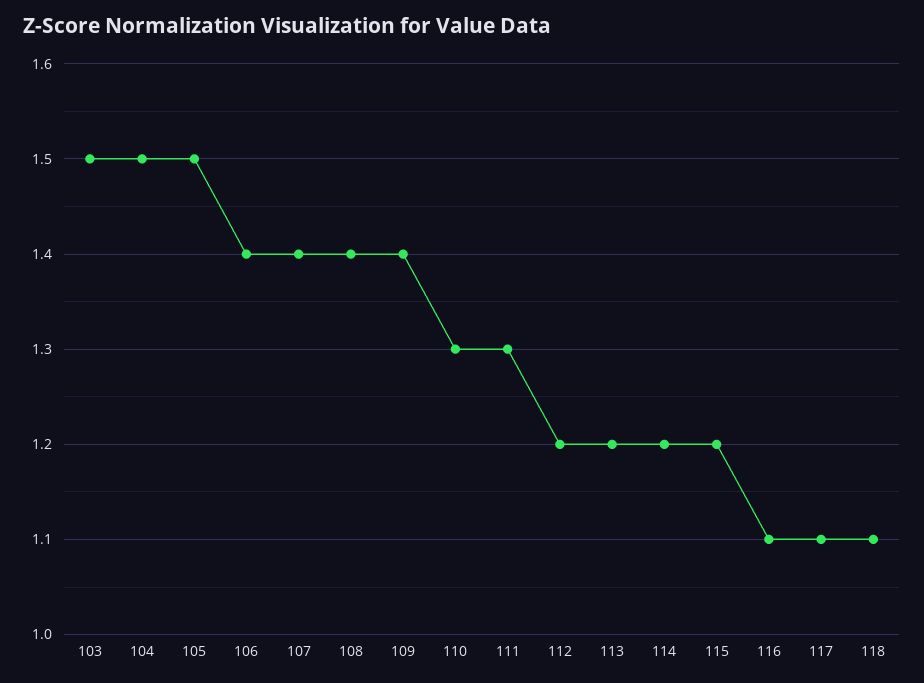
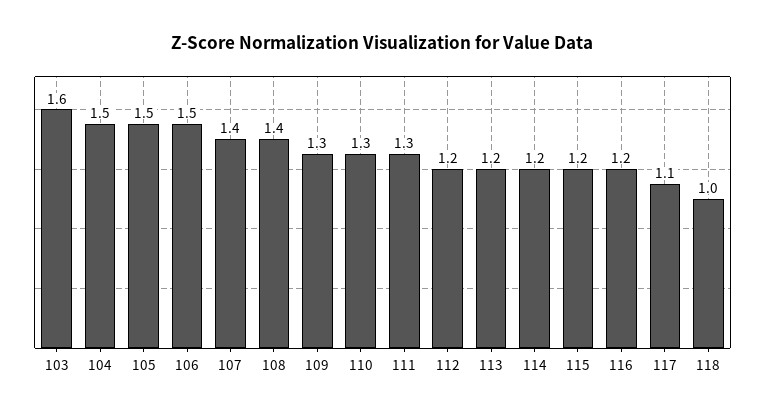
  {
-   "103": 1.5,
+   "103": 1.6,
    "104": 1.5,
    "105": 1.5,
-   "106": 1.4,
+   "106": 1.5,
    "107": 1.4,
    "108": 1.4,
-   "109": 1.4,
+   "109": 1.3,
    "110": 1.3,
    "111": 1.3,
    "112": 1.2,
    "113": 1.2,
    "114": 1.2,
    "115": 1.2,
-   "116": 1.1,
+   "116": 1.2,
    "117": 1.1,
-   "118": 1.1
+   "118": 1
  }

